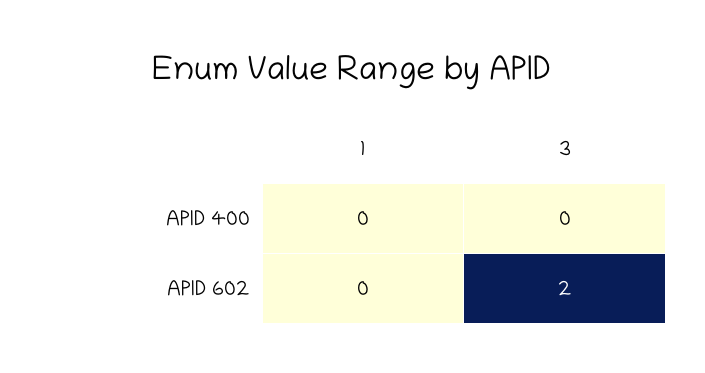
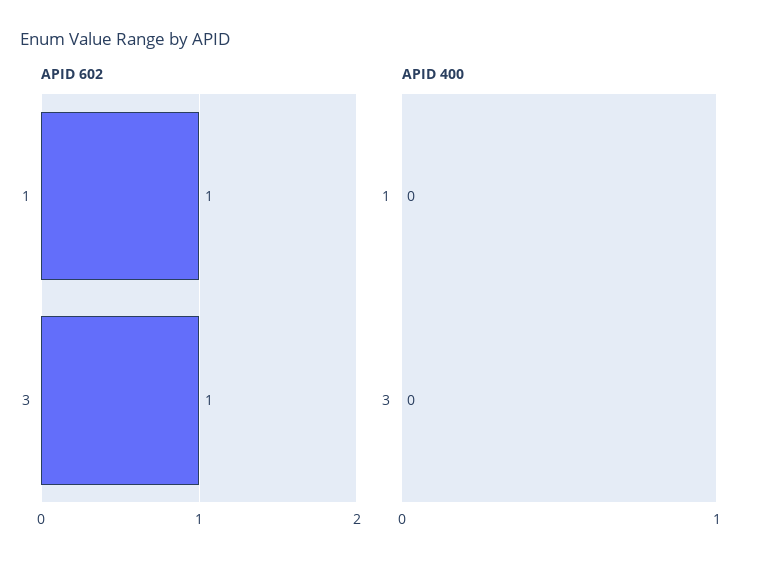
  {
    "APID 400": {
      "1": 0,
      "3": 0
    },
    "APID 602": {
-     "1": 0,
+     "1": 1,
-     "3": 2
+     "3": 1
    }
  }

